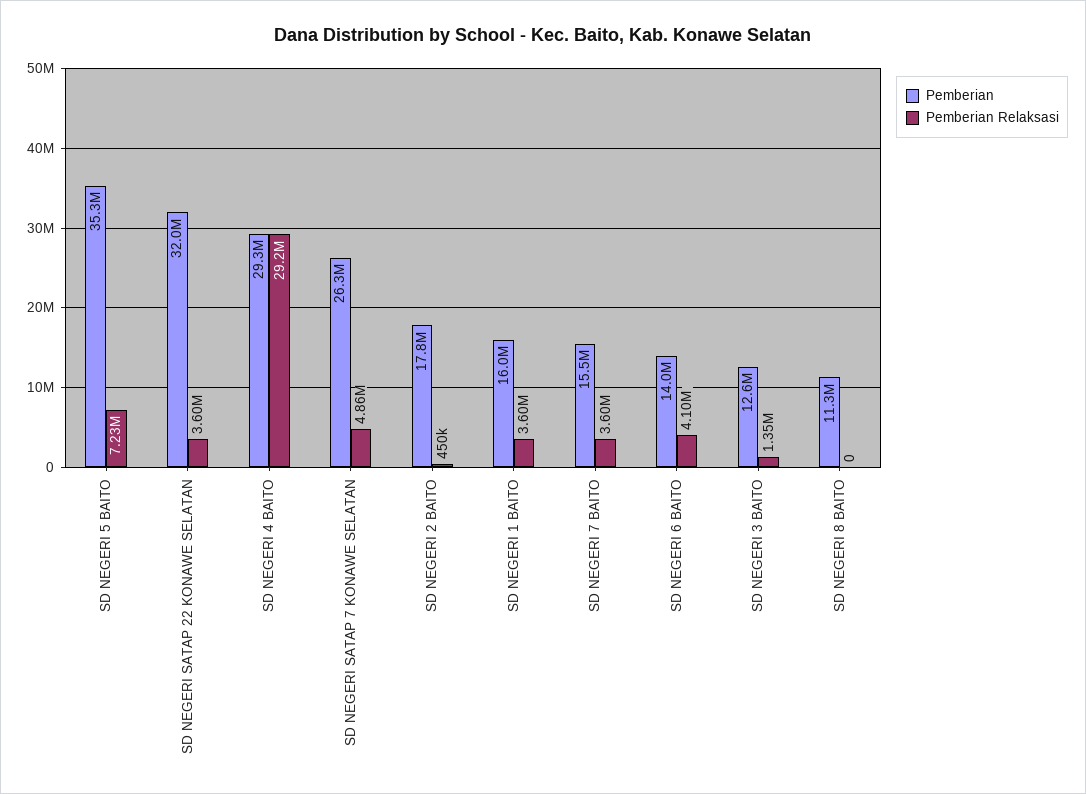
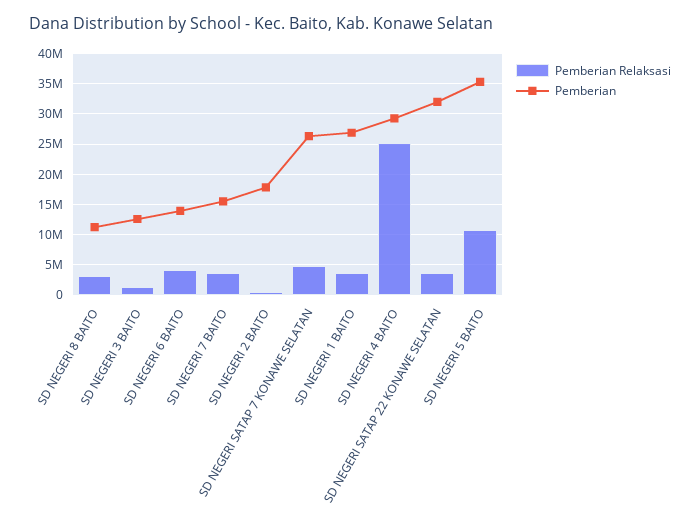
  {
    "Pemberian": {
      "SD NEGERI 5 BAITO": 35300000,
      "SD NEGERI SATAP 22 KONAWE SELATAN": 32000000,
      "SD NEGERI 4 BAITO": 29300000,
      "SD NEGERI SATAP 7 KONAWE SELATAN": 26300000,
      "SD NEGERI 2 BAITO": 17800000,
-     "SD NEGERI 1 BAITO": 16000000,
+     "SD NEGERI 1 BAITO": 27000000,
      "SD NEGERI 7 BAITO": 15500000,
      "SD NEGERI 6 BAITO": 14000000,
      "SD NEGERI 3 BAITO": 12600000,
      "SD NEGERI 8 BAITO": 11300000
    },
    "Pemberian Relaksasi": {
-     "SD NEGERI 5 BAITO": 7230000,
+     "SD NEGERI 5 BAITO": 11000000,
      "SD NEGERI SATAP 22 KONAWE SELATAN": 3600000,
-     "SD NEGERI 4 BAITO": 29200000,
+     "SD NEGERI 4 BAITO": 25000000,
      "SD NEGERI SATAP 7 KONAWE SELATAN": 4860000,
      "SD NEGERI 2 BAITO": 450000,
      "SD NEGERI 1 BAITO": 3600000,
      "SD NEGERI 7 BAITO": 3600000,
      "SD NEGERI 6 BAITO": 4100000,
      "SD NEGERI 3 BAITO": 1350000,
-     "SD NEGERI 8 BAITO": 0
+     "SD NEGERI 8 BAITO": 3000000
    }
  }

